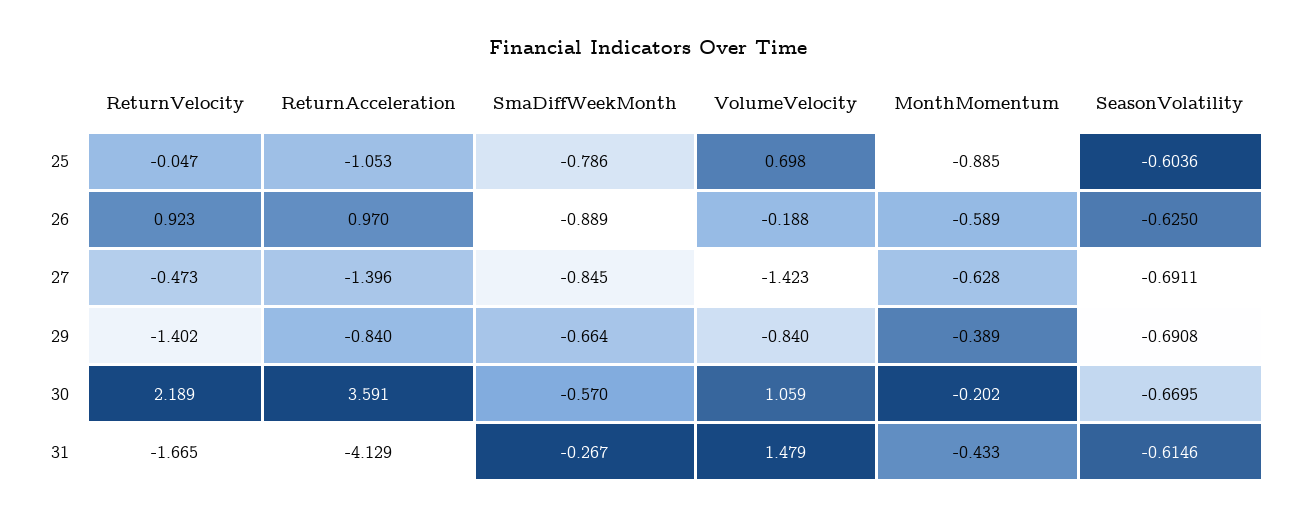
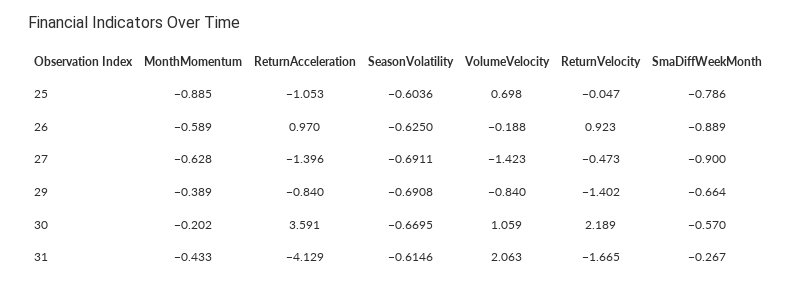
  {
    "ReturnVelocity": {
      "25": -0.047,
      "26": 0.923,
      "27": -0.473,
      "29": -1.402,
      "30": 2.189,
      "31": -1.665
    },
    "ReturnAcceleration": {
      "25": -1.053,
      "26": 0.97,
      "27": -1.396,
      "29": -0.84,
      "30": 3.591,
      "31": -4.129
    },
    "SmaDiffWeekMonth": {
      "25": -0.786,
      "26": -0.889,
-     "27": -0.845,
+     "27": -0.9,
      "29": -0.664,
      "30": -0.57,
      "31": -0.267
    },
    "VolumeVelocity": {
      "25": 0.698,
      "26": -0.188,
      "27": -1.423,
      "29": -0.84,
      "30": 1.059,
-     "31": 1.479
+     "31": 2.063
    },
    "MonthMomentum": {
      "25": -0.885,
      "26": -0.589,
      "27": -0.628,
      "29": -0.389,
      "30": -0.202,
      "31": -0.433
    },
    "SeasonVolatility": {
      "25": -0.6036,
      "26": -0.625,
      "27": -0.6911,
      "29": -0.6908,
      "30": -0.6695,
      "31": -0.6146
    }
  }

